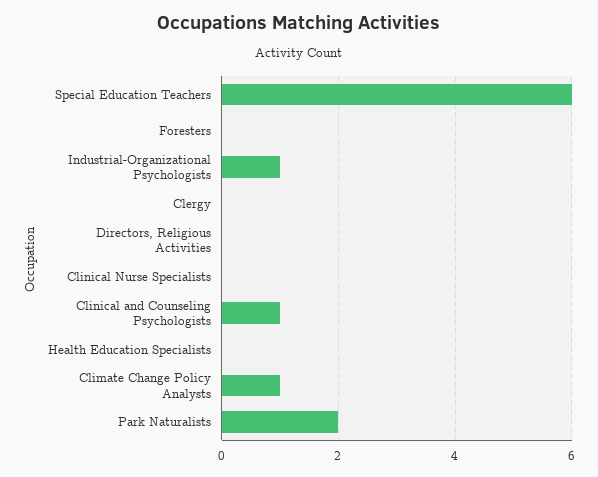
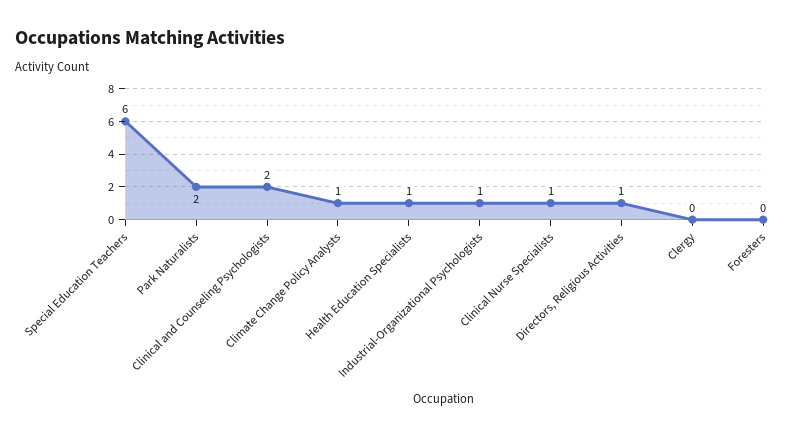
  {
    "Special Education Teachers": 6,
    "Foresters": 0,
    "Industrial-Organizational Psychologists": 1,
    "Clergy": 0,
-   "Directors, Religious Activities": 0,
+   "Directors, Religious Activities": 1,
-   "Clinical Nurse Specialists": 0,
+   "Clinical Nurse Specialists": 1,
-   "Clinical and Counseling Psychologists": 1,
+   "Clinical and Counseling Psychologists": 2,
-   "Health Education Specialists": 0,
+   "Health Education Specialists": 1,
    "Climate Change Policy Analysts": 1,
    "Park Naturalists": 2
  }

